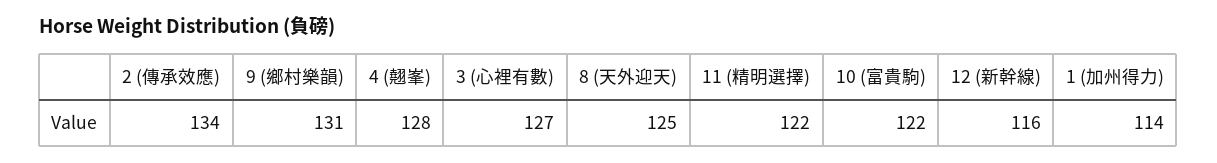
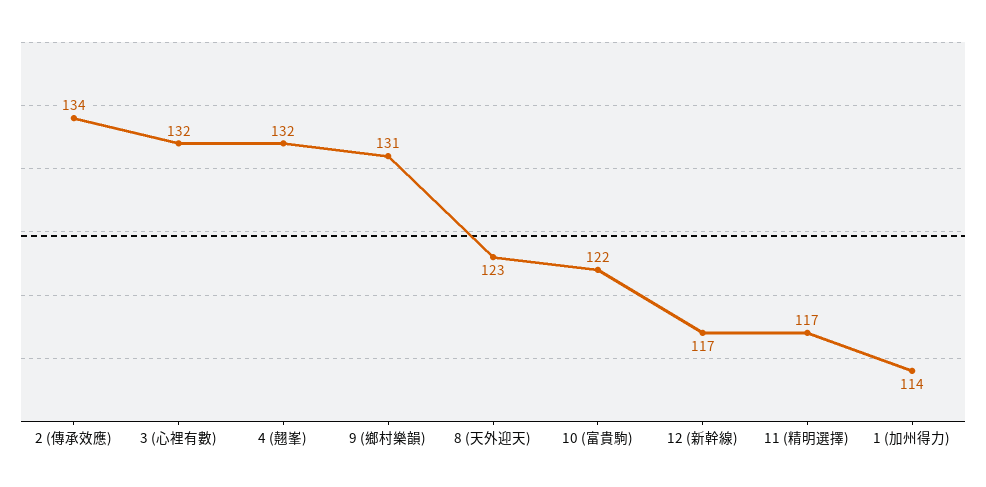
  {
    "2 (傳承效應)": 134,
    "9 (鄉村樂韻)": 131,
-   "4 (翹峯)": 128,
+   "4 (翹峯)": 132,
-   "3 (心裡有數)": 127,
+   "3 (心裡有數)": 132,
-   "8 (天外迎天)": 125,
+   "8 (天外迎天)": 123,
-   "11 (精明選擇)": 122,
+   "11 (精明選擇)": 117,
    "10 (富貴駒)": 122,
-   "12 (新幹線)": 116,
+   "12 (新幹線)": 117,
    "1 (加州得力)": 114
  }

